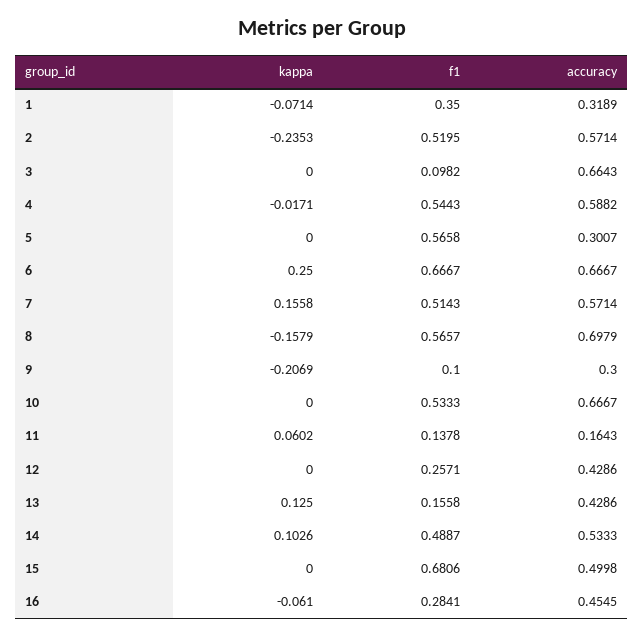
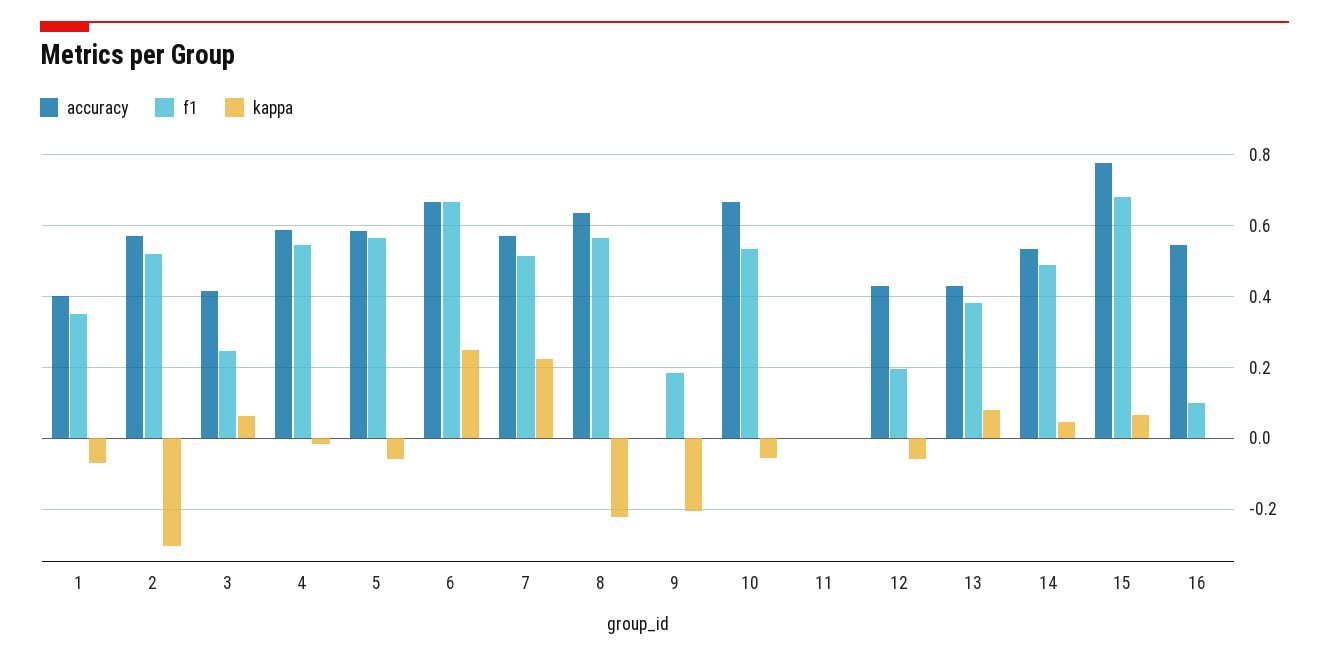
  {
    "kappa": {
      "1": -0.0714,
-     "2": -0.2353,
+     "2": -0.3,
-     "3": 0,
+     "3": 0.06,
      "4": -0.0171,
-     "5": 0,
+     "5": -0.06,
      "6": 0.25,
-     "7": 0.1558,
+     "7": 0.22,
-     "8": -0.1579,
+     "8": -0.22,
      "9": -0.2069,
-     "10": 0,
+     "10": -0.06,
-     "11": 0.0602,
+     "11": 0,
-     "12": 0,
+     "12": -0.06,
-     "13": 0.125,
+     "13": 0.08,
-     "14": 0.1026,
+     "14": 0.04,
-     "15": 0,
+     "15": 0.06,
-     "16": -0.061
+     "16": 0
    },
    "f1": {
      "1": 0.35,
      "2": 0.5195,
-     "3": 0.0982,
+     "3": 0.24,
      "4": 0.5443,
      "5": 0.5658,
      "6": 0.6667,
      "7": 0.5143,
      "8": 0.5657,
-     "9": 0.1,
+     "9": 0.18,
      "10": 0.5333,
-     "11": 0.1378,
+     "11": 0,
-     "12": 0.2571,
+     "12": 0.2,
-     "13": 0.1558,
+     "13": 0.38,
      "14": 0.4887,
      "15": 0.6806,
-     "16": 0.2841
+     "16": 0.1
    },
    "accuracy": {
-     "1": 0.3189,
+     "1": 0.4,
      "2": 0.5714,
-     "3": 0.6643,
+     "3": 0.42,
      "4": 0.5882,
-     "5": 0.3007,
+     "5": 0.58,
      "6": 0.6667,
      "7": 0.5714,
-     "8": 0.6979,
+     "8": 0.64,
-     "9": 0.3,
+     "9": 0,
      "10": 0.6667,
-     "11": 0.1643,
+     "11": 0,
      "12": 0.4286,
      "13": 0.4286,
      "14": 0.5333,
-     "15": 0.4998,
+     "15": 0.78,
-     "16": 0.4545
+     "16": 0.54
    }
  }

